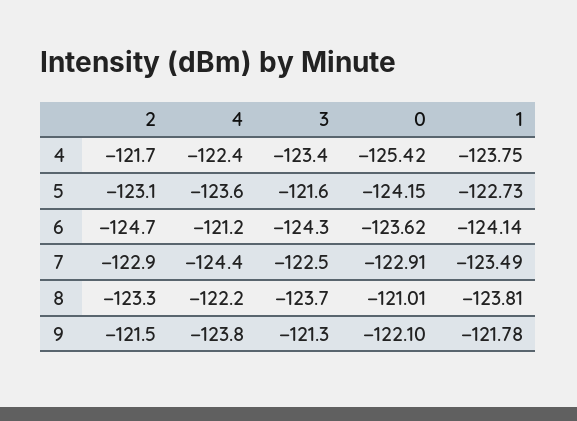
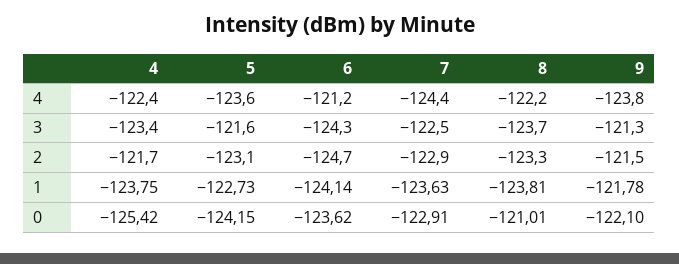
  {
    "2": {
      "4": -121.7,
      "5": -123.1,
      "6": -124.7,
      "7": -122.9,
      "8": -123.3,
      "9": -121.5
    },
    "4": {
      "4": -122.4,
      "5": -123.6,
      "6": -121.2,
      "7": -124.4,
      "8": -122.2,
      "9": -123.8
    },
    "3": {
      "4": -123.4,
      "5": -121.6,
      "6": -124.3,
      "7": -122.5,
      "8": -123.7,
      "9": -121.3
    },
    "0": {
      "4": -125.42,
      "5": -124.15,
      "6": -123.62,
      "7": -122.91,
      "8": -121.01,
      "9": -122.1
    },
    "1": {
      "4": -123.75,
      "5": -122.73,
      "6": -124.14,
-     "7": -123.49,
+     "7": -123.63,
      "8": -123.81,
      "9": -121.78
    }
  }

